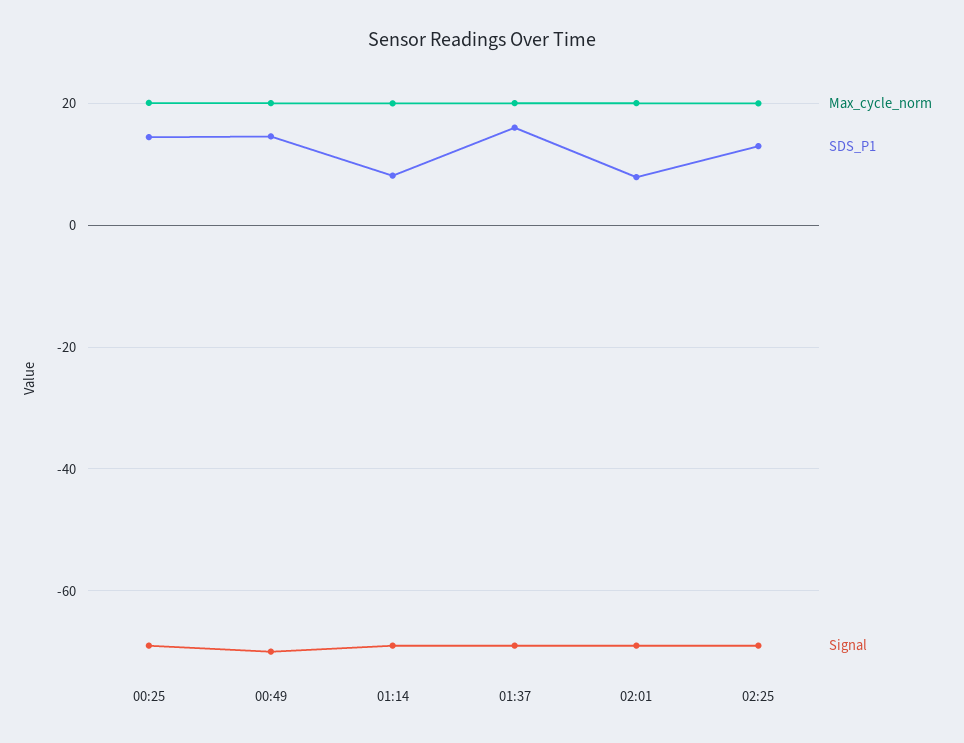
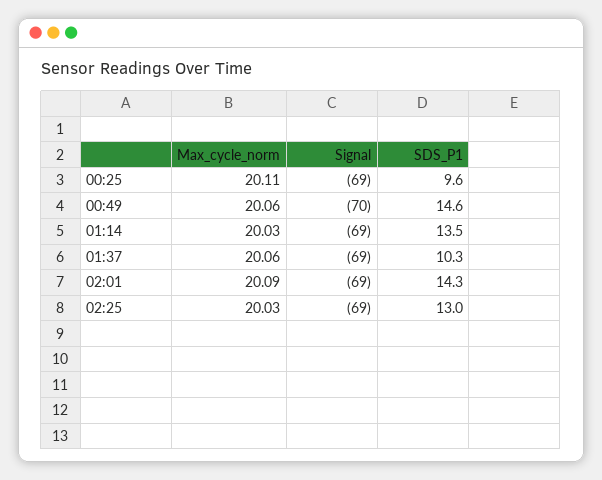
  {
    "Max_cycle_norm": {
      "00:25": 20.11,
      "00:49": 20.06,
      "01:14": 20.03,
      "01:37": 20.06,
      "02:01": 20.09,
      "02:25": 20.03
    },
    "SDS_P1": {
-     "00:25": 14,
+     "00:25": 9.6,
      "00:49": 14.6,
-     "01:14": 8,
+     "01:14": 13.5,
-     "01:37": 16,
+     "01:37": 10.3,
-     "02:01": 8,
+     "02:01": 14.3,
      "02:25": 13
    },
    "Signal": {
      "00:25": -69,
      "00:49": -70,
      "01:14": -69,
      "01:37": -69,
      "02:01": -69,
      "02:25": -69
    }
  }

